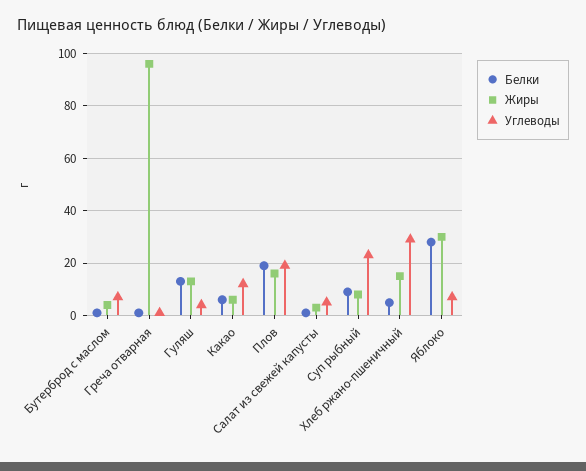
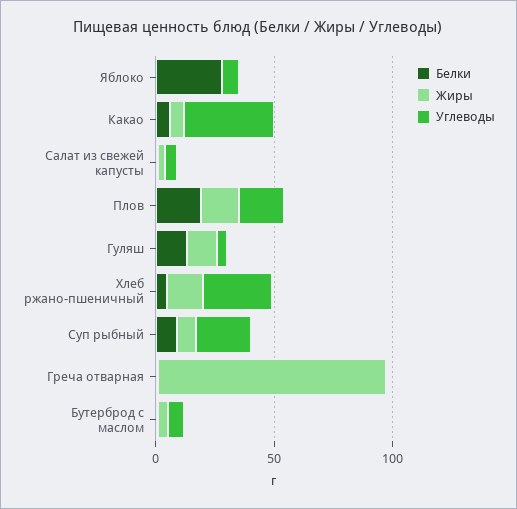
  {
    "Белки": {
      "Бутерброд с маслом": 0,
      "Греча отварная": 0,
      "Гуляш": 12.5,
      "Какао": 5,
      "Плов": 20,
      "Салат из свежей капусты": 0,
      "Суп рыбный": 10,
      "Хлеб ржано-пшеничный": 5,
      "Яблоко": 27.5
    },
    "Жиры": {
      "Бутерброд с маслом": 5,
      "Греча отварная": 95,
      "Гуляш": 12.5,
      "Какао": 5,
      "Плов": 15,
      "Салат из свежей капусты": 2.5,
      "Суп рыбный": 7.5,
      "Хлеб ржано-пшеничный": 15,
-     "Яблоко": 30
+     "Яблоко": 0
    },
    "Углеводы": {
      "Бутерброд с маслом": 7.5,
      "Греча отварная": 0,
      "Гуляш": 5,
-     "Какао": 12.5,
+     "Какао": 40,
      "Плов": 20,
      "Салат из свежей капусты": 5,
      "Суп рыбный": 22.5,
      "Хлеб ржано-пшеничный": 30,
      "Яблоко": 7.5
    }
  }

